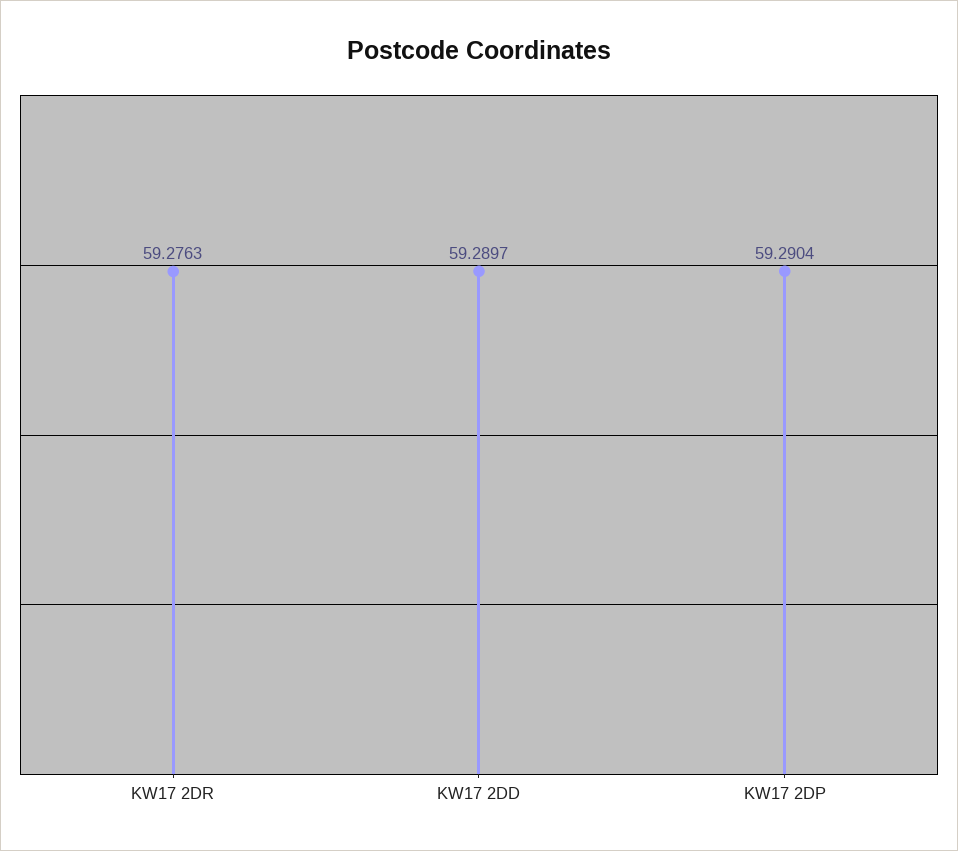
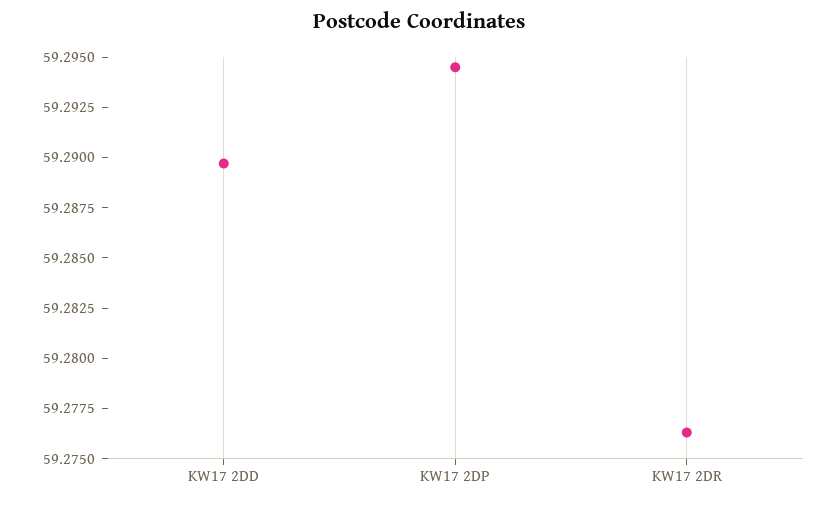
  {
    "KW17 2DR": 59.2763,
    "KW17 2DD": 59.2897,
-   "KW17 2DP": 59.2904
+   "KW17 2DP": 59.2945
  }

